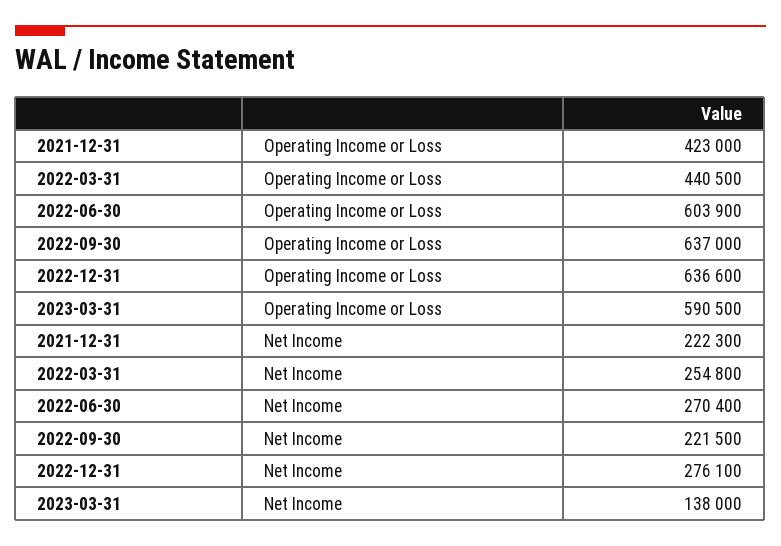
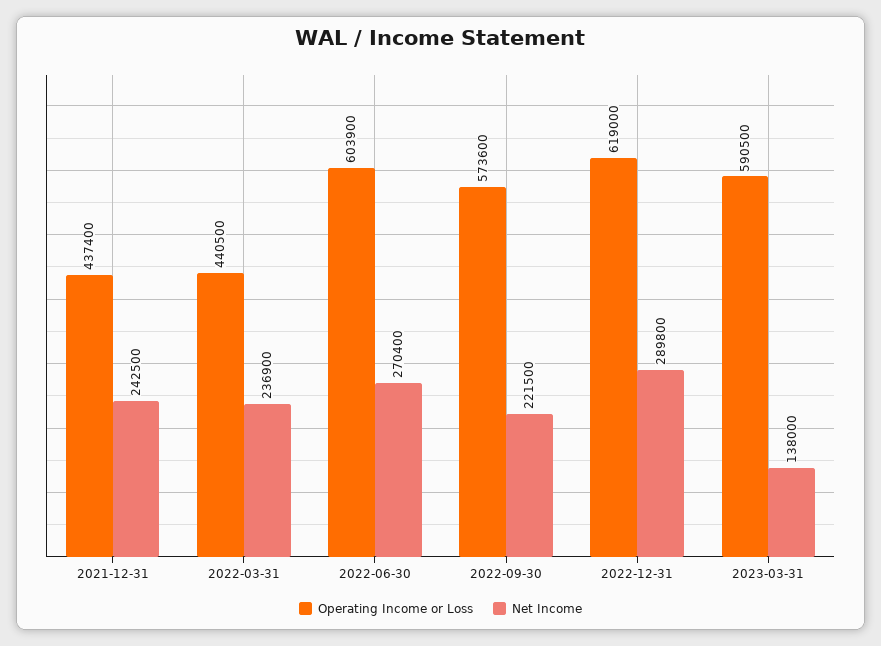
  {
    "Operating Income or Loss": {
-     "2021-12-31": 423000,
+     "2021-12-31": 437400,
      "2022-03-31": 440500,
      "2022-06-30": 603900,
-     "2022-09-30": 637000,
+     "2022-09-30": 573600,
-     "2022-12-31": 636600,
+     "2022-12-31": 619000,
      "2023-03-31": 590500
    },
    "Net Income": {
-     "2021-12-31": 222300,
+     "2021-12-31": 242500,
-     "2022-03-31": 254800,
+     "2022-03-31": 236900,
      "2022-06-30": 270400,
      "2022-09-30": 221500,
-     "2022-12-31": 276100,
+     "2022-12-31": 289800,
      "2023-03-31": 138000
    }
  }

